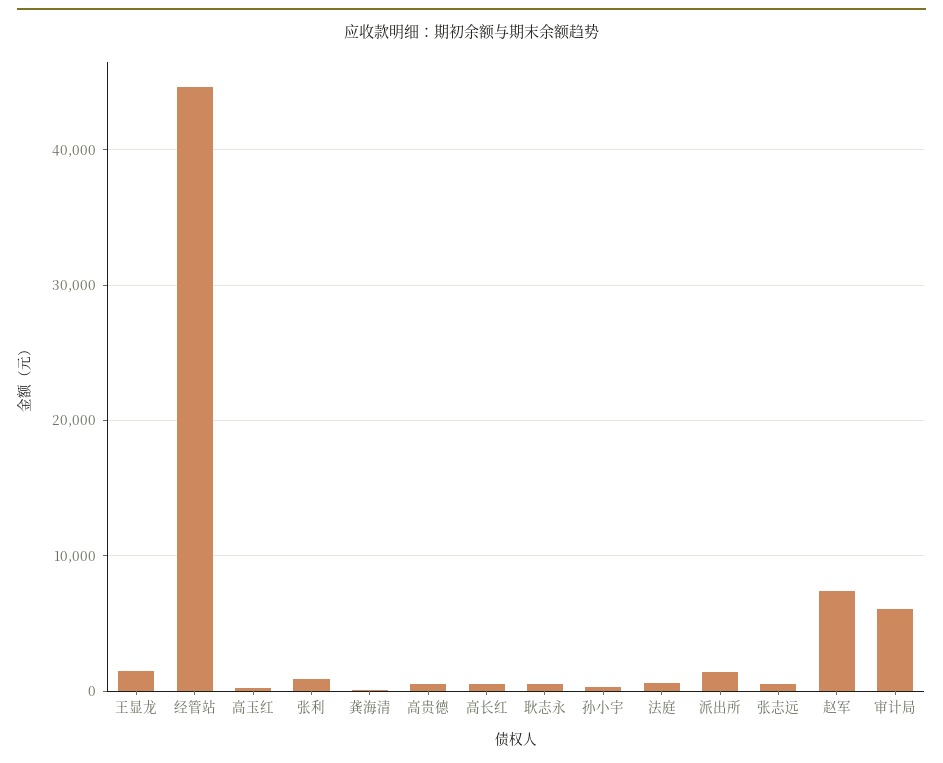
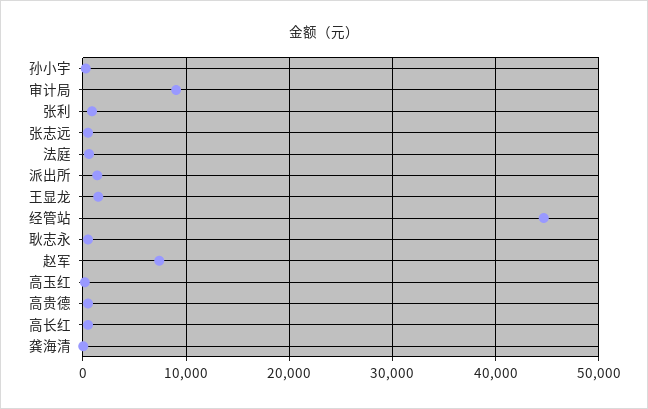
  {
    "王显龙": 2000,
    "经管站": 45000,
    "高玉红": 0,
    "张利": 1000,
    "龚海清": 0,
    "高贵德": 1000,
    "高长红": 1000,
    "耿志永": 1000,
    "孙小宇": 0,
    "法庭": 1000,
    "派出所": 1000,
    "张志远": 1000,
    "赵军": 7000,
-   "审计局": 6000
+   "审计局": 9000
  }

